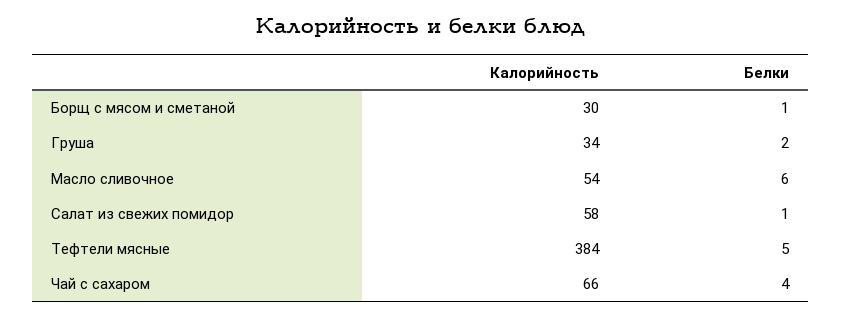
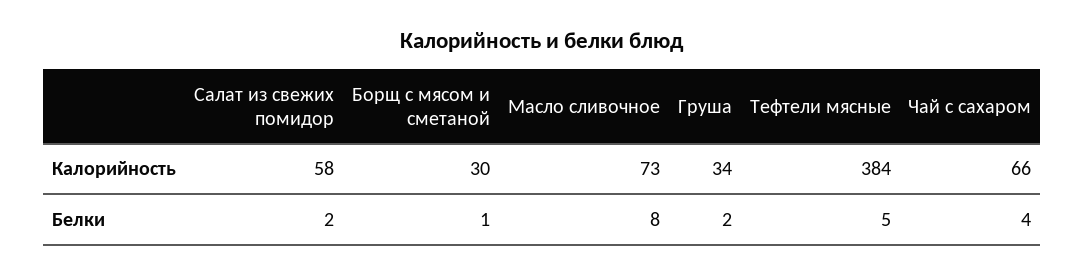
  {
    "Калорийность": {
      "Борщ с мясом и сметаной": 30,
      "Груша": 34,
-     "Масло сливочное": 54,
+     "Масло сливочное": 73,
      "Салат из свежих помидор": 58,
      "Тефтели мясные": 384,
      "Чай с сахаром": 66
    },
    "Белки": {
      "Борщ с мясом и сметаной": 1,
      "Груша": 2,
-     "Масло сливочное": 6,
+     "Масло сливочное": 8,
-     "Салат из свежих помидор": 1,
+     "Салат из свежих помидор": 2,
      "Тефтели мясные": 5,
      "Чай с сахаром": 4
    }
  }

